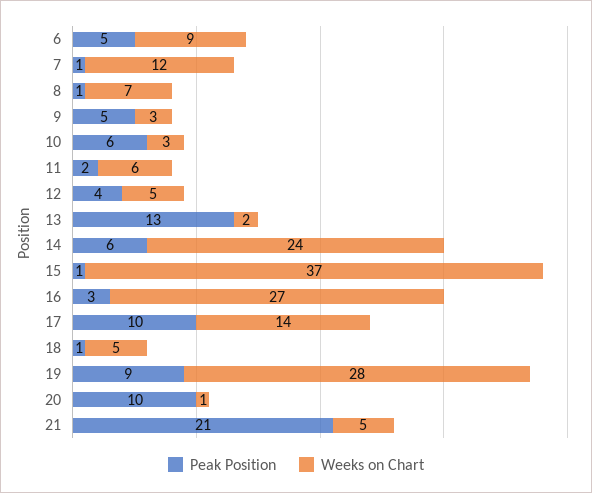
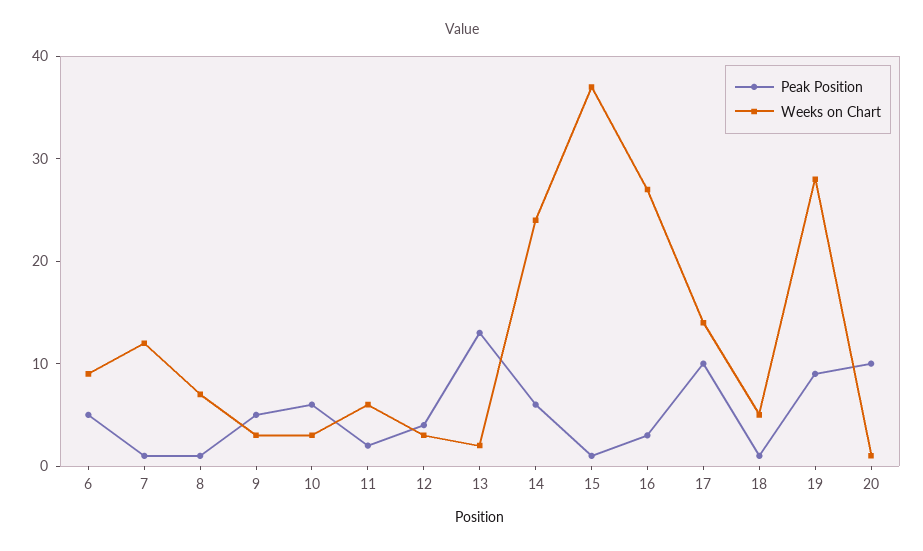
  {
    "Peak Position": {
      "6": 5,
      "7": 1,
      "8": 1,
      "9": 5,
      "10": 6,
      "11": 2,
      "12": 4,
      "13": 13,
      "14": 6,
      "15": 1,
      "16": 3,
      "17": 10,
      "18": 1,
      "19": 9,
-     "20": 10,
+     "20": 10
-     "21": 21
    },
    "Weeks on Chart": {
      "6": 9,
      "7": 12,
      "8": 7,
      "9": 3,
      "10": 3,
      "11": 6,
-     "12": 5,
+     "12": 3,
      "13": 2,
      "14": 24,
      "15": 37,
      "16": 27,
      "17": 14,
      "18": 5,
      "19": 28,
-     "20": 1,
+     "20": 1
-     "21": 5
    }
  }

